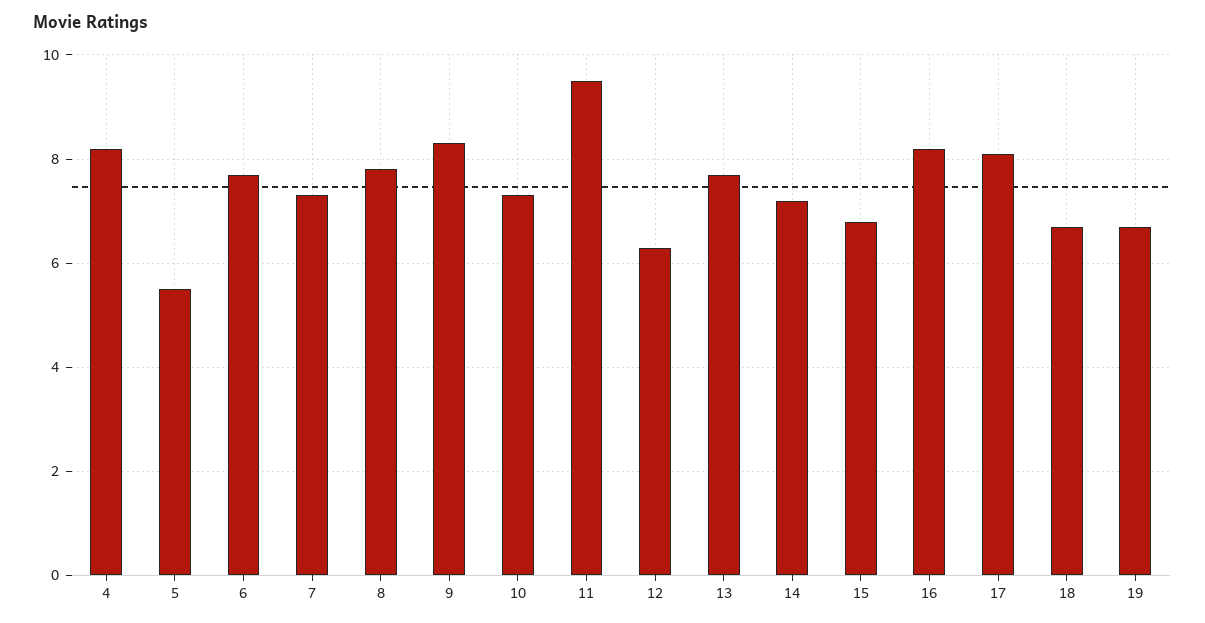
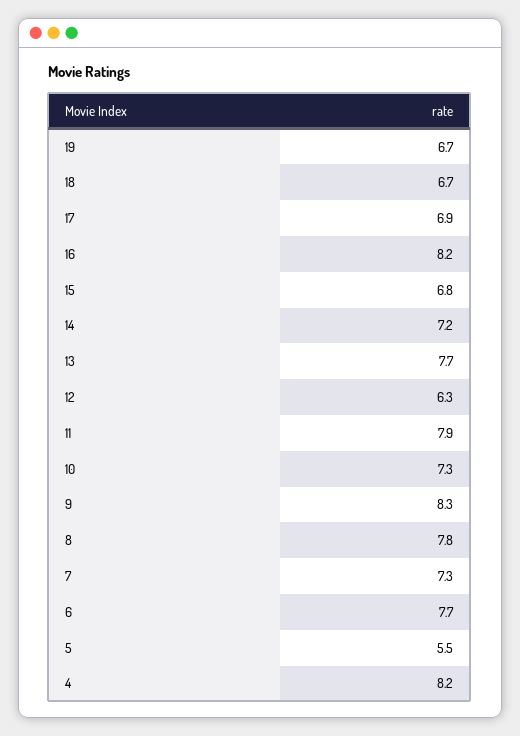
  {
    "4": 8.2,
    "5": 5.5,
    "6": 7.7,
    "7": 7.3,
    "8": 7.8,
    "9": 8.3,
    "10": 7.3,
-   "11": 9.5,
+   "11": 7.9,
    "12": 6.3,
    "13": 7.7,
    "14": 7.2,
    "15": 6.8,
    "16": 8.2,
-   "17": 8,
+   "17": 6.9,
    "18": 6.7,
    "19": 6.7
  }

